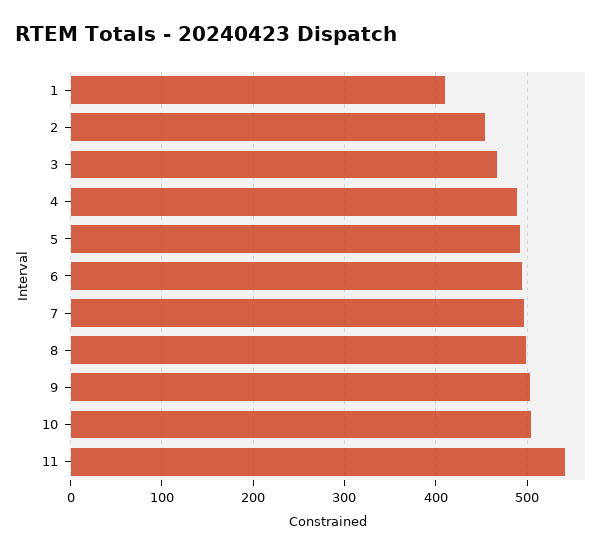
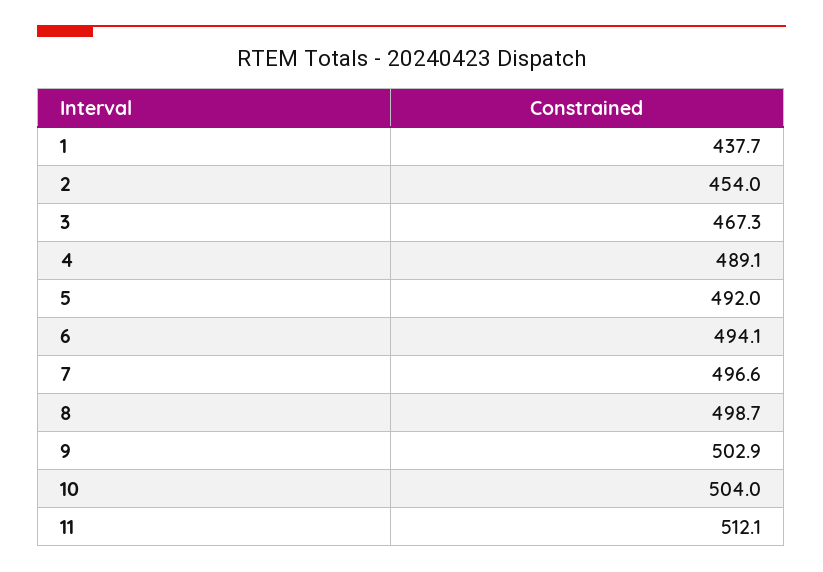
  {
-   "1": 410,
+   "1": 437.7,
    "2": 454,
    "3": 467.3,
    "4": 489.1,
    "5": 492,
    "6": 494.1,
    "7": 496.6,
    "8": 498.7,
    "9": 502.9,
    "10": 504,
-   "11": 540
+   "11": 512.1
  }

